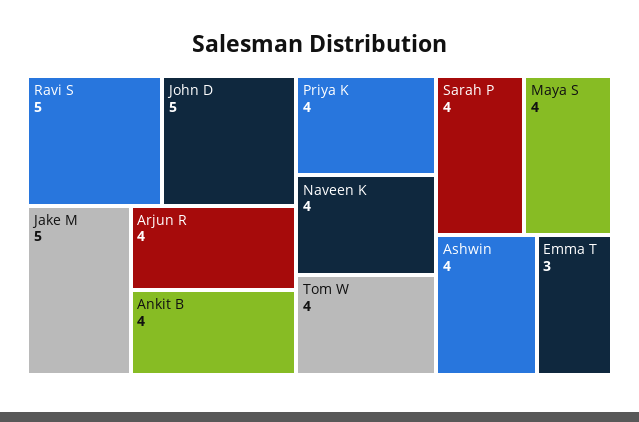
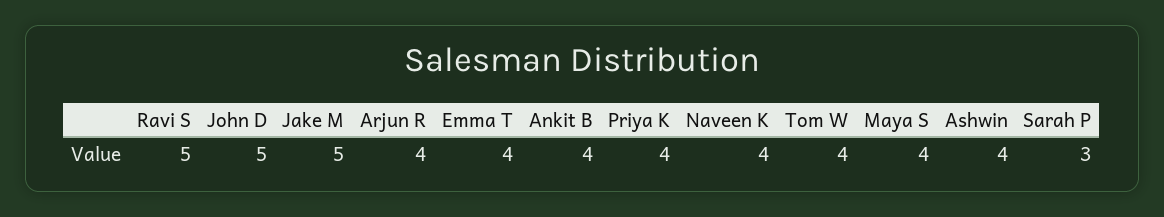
  {
    "Ravi S": 5,
    "John D": 5,
    "Jake M": 5,
    "Arjun R": 4,
    "Ankit B": 4,
    "Priya K": 4,
    "Naveen K": 4,
    "Tom W": 4,
-   "Sarah P": 4,
+   "Sarah P": 3,
    "Maya S": 4,
    "Ashwin": 4,
-   "Emma T": 3
+   "Emma T": 4
  }

